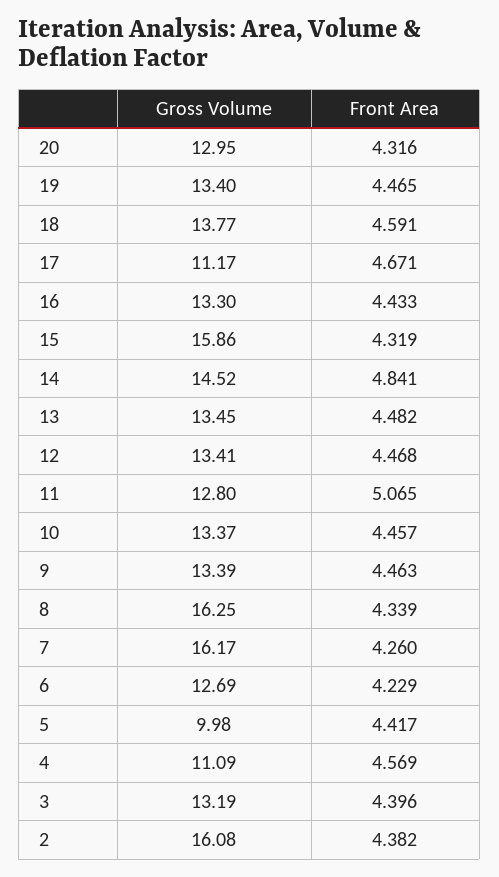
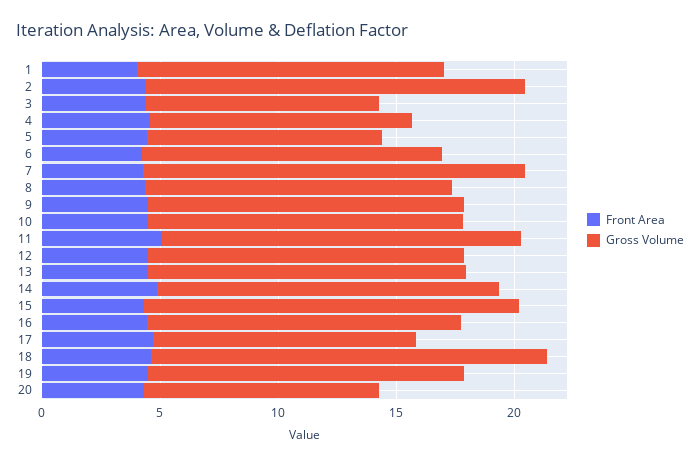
  {
    "Gross Volume": {
-     "20": 12.95,
+     "20": 10,
      "19": 13.4,
-     "18": 13.77,
+     "18": 17,
      "17": 11.17,
      "16": 13.3,
      "15": 15.86,
      "14": 14.52,
      "13": 13.45,
      "12": 13.41,
-     "11": 12.8,
+     "11": 15,
      "10": 13.37,
      "9": 13.39,
-     "8": 16.25,
+     "8": 13,
      "7": 16.17,
      "6": 12.69,
      "5": 9.98,
      "4": 11.09,
-     "3": 13.19,
+     "3": 10,
-     "2": 16.08
+     "2": 16.08,
+     "1": 13
    },
    "Front Area": {
      "20": 4.316,
      "19": 4.465,
      "18": 4.591,
      "17": 4.671,
      "16": 4.433,
      "15": 4.319,
      "14": 4.841,
      "13": 4.482,
      "12": 4.468,
      "11": 5.065,
      "10": 4.457,
      "9": 4.463,
      "8": 4.339,
      "7": 4.26,
      "6": 4.229,
      "5": 4.417,
      "4": 4.569,
      "3": 4.396,
-     "2": 4.382
+     "2": 4.382,
+     "1": 4
    }
  }

